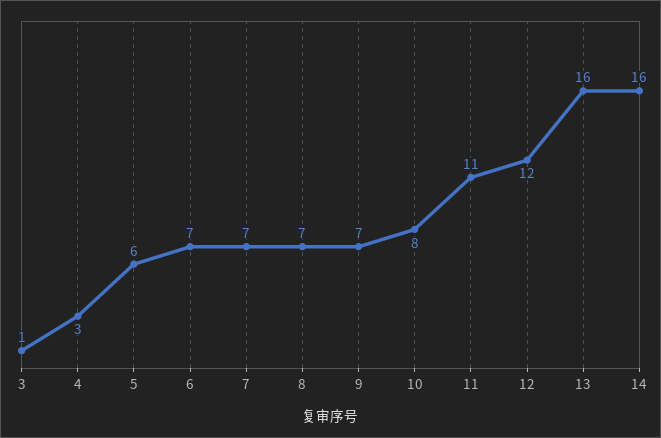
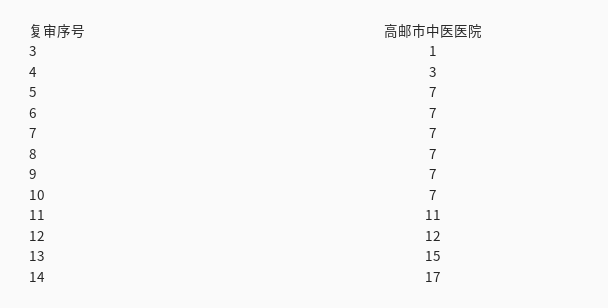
  {
    "3": 1,
    "4": 3,
-   "5": 6,
+   "5": 7,
    "6": 7,
    "7": 7,
    "8": 7,
    "9": 7,
-   "10": 8,
+   "10": 7,
    "11": 11,
    "12": 12,
-   "13": 16,
+   "13": 15,
-   "14": 16
+   "14": 17
  }

